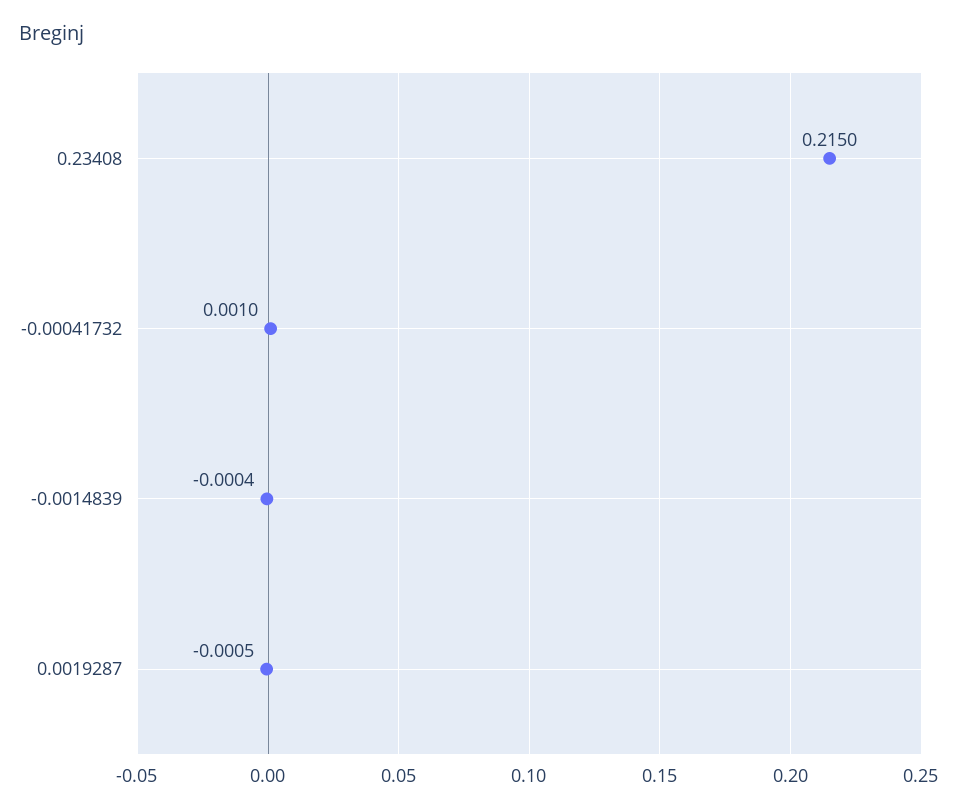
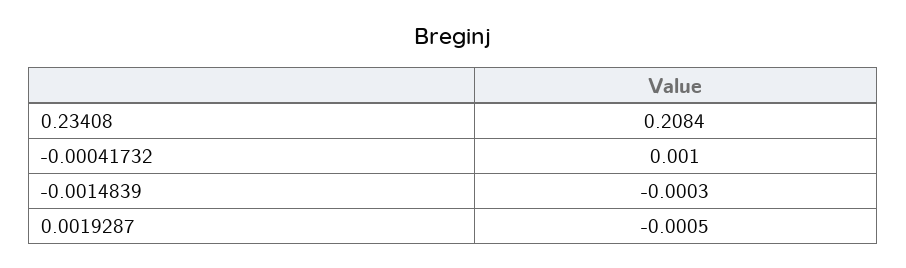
  {
-   "0.23408": 0.215,
+   "0.23408": 0.2084,
    "-0.00041732": 0.001,
-   "-0.0014839": -0.0004,
+   "-0.0014839": -0.0003,
    "0.0019287": -0.0005
  }

